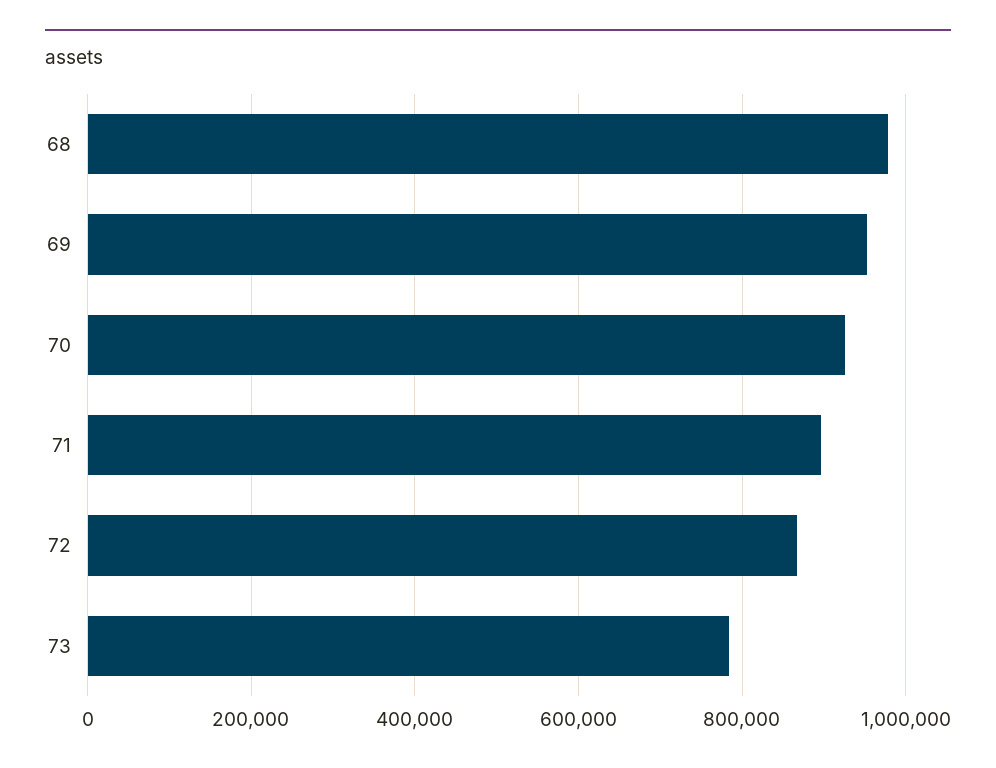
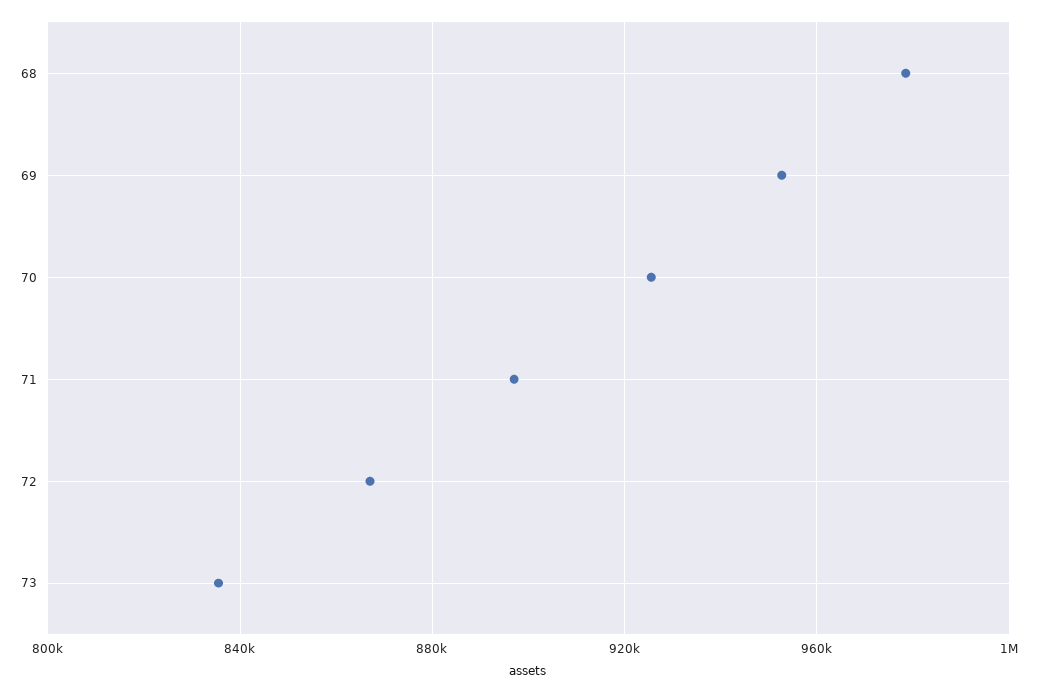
  {
    "68": 980000,
    "69": 955000,
    "70": 925000,
    "71": 895000,
    "72": 865000,
-   "73": 780000
+   "73": 835000
  }

